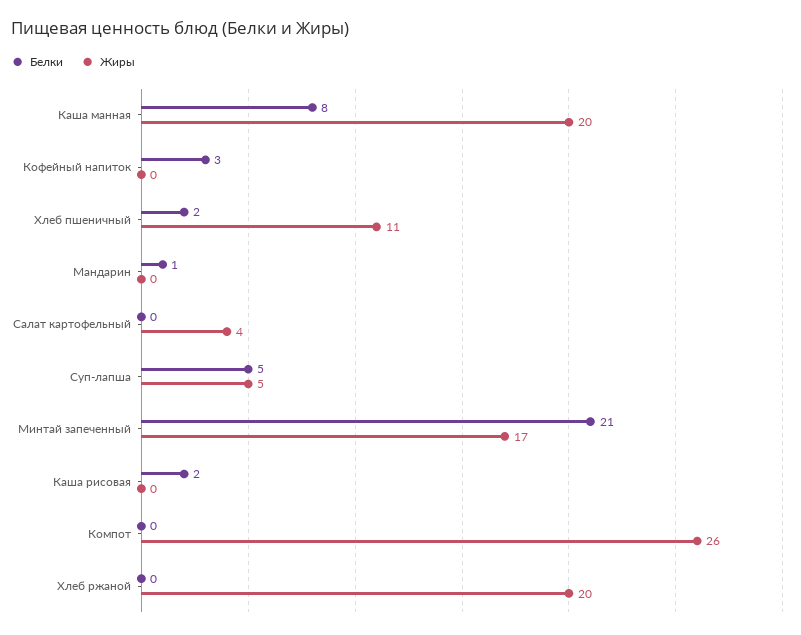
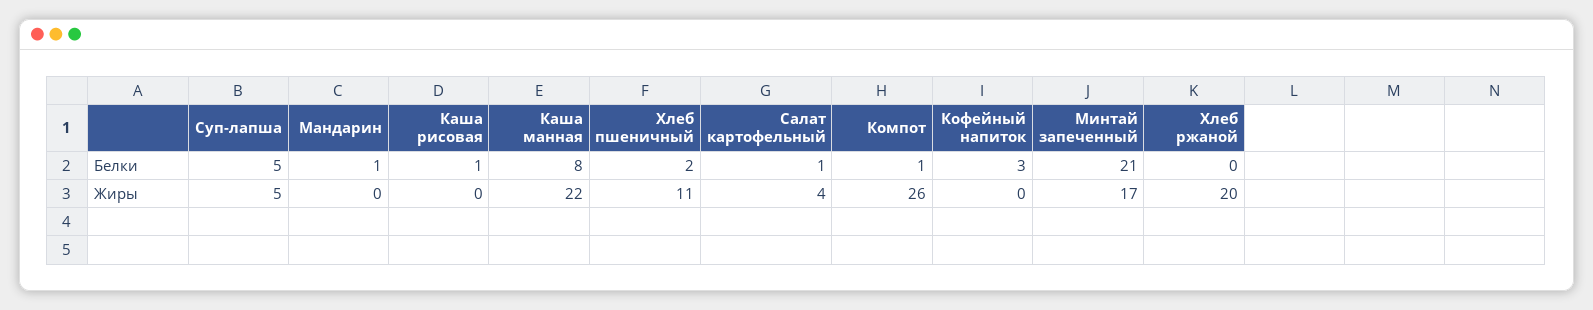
  {
    "Белки": {
      "Каша манная": 8,
      "Кофейный напиток": 3,
      "Хлеб пшеничный": 2,
      "Мандарин": 1,
-     "Салат картофельный": 0,
+     "Салат картофельный": 1,
      "Суп-лапша": 5,
      "Минтай запеченный": 21,
-     "Каша рисовая": 2,
+     "Каша рисовая": 1,
-     "Компот": 0,
+     "Компот": 1,
      "Хлеб ржаной": 0
    },
    "Жиры": {
-     "Каша манная": 20,
+     "Каша манная": 22,
      "Кофейный напиток": 0,
      "Хлеб пшеничный": 11,
      "Мандарин": 0,
      "Салат картофельный": 4,
      "Суп-лапша": 5,
      "Минтай запеченный": 17,
      "Каша рисовая": 0,
      "Компот": 26,
      "Хлеб ржаной": 20
    }
  }

